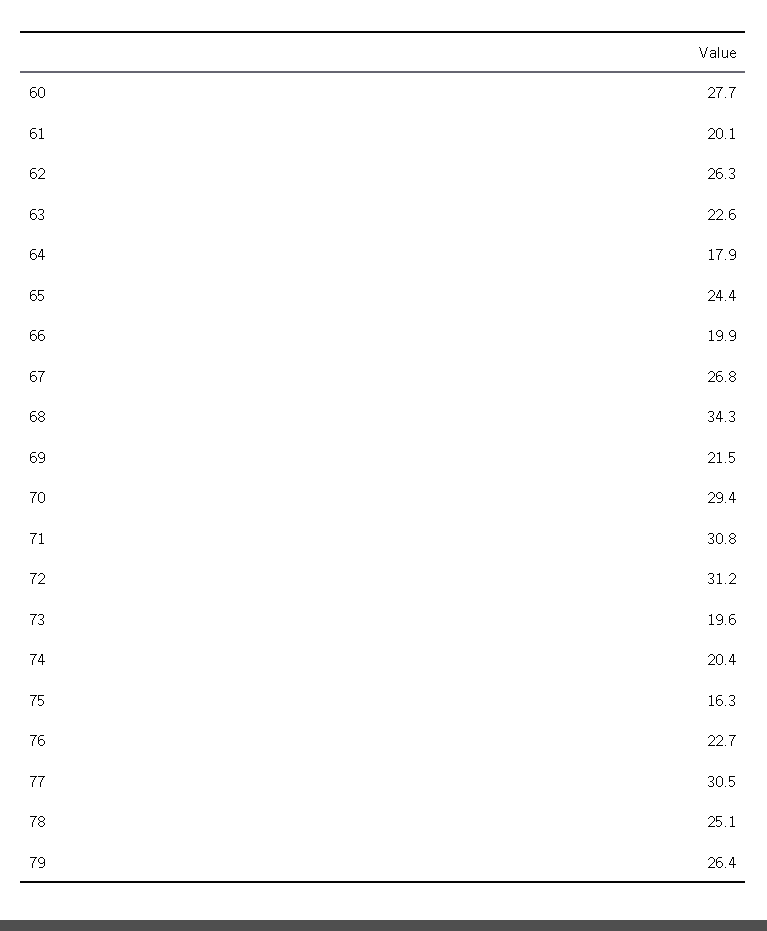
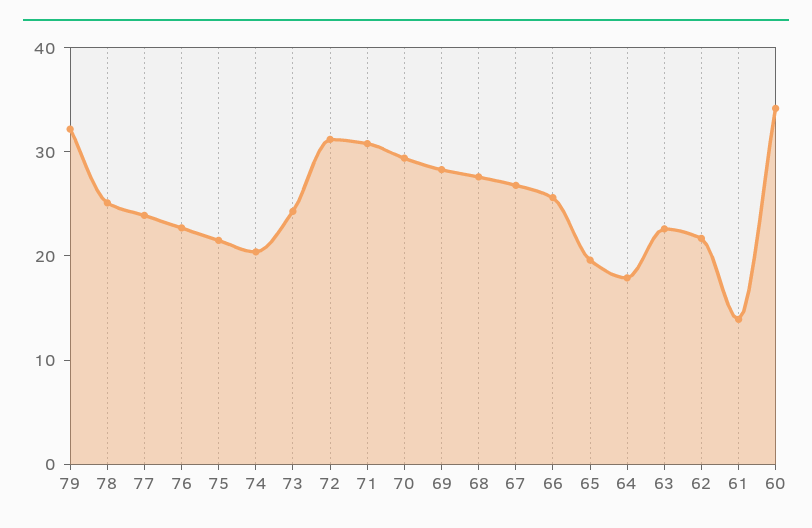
  {
-   "60": 27.7,
+   "60": 34,
-   "61": 20.1,
+   "61": 14,
-   "62": 26.3,
+   "62": 22,
    "63": 22.6,
    "64": 17.9,
-   "65": 24.4,
+   "65": 20,
-   "66": 19.9,
+   "66": 26,
    "67": 26.8,
-   "68": 34.3,
+   "68": 28,
-   "69": 21.5,
+   "69": 28,
    "70": 29.4,
    "71": 30.8,
    "72": 31.2,
-   "73": 19.6,
+   "73": 24,
    "74": 20.4,
-   "75": 16.3,
+   "75": 22,
    "76": 22.7,
-   "77": 30.5,
+   "77": 24,
    "78": 25.1,
-   "79": 26.4
+   "79": 32
  }

